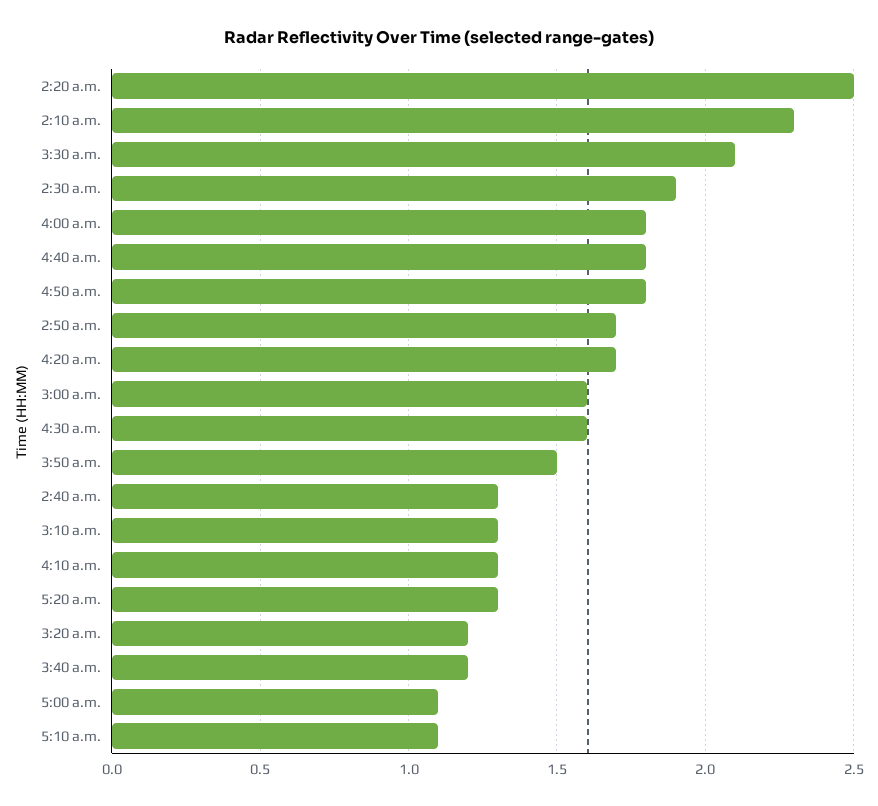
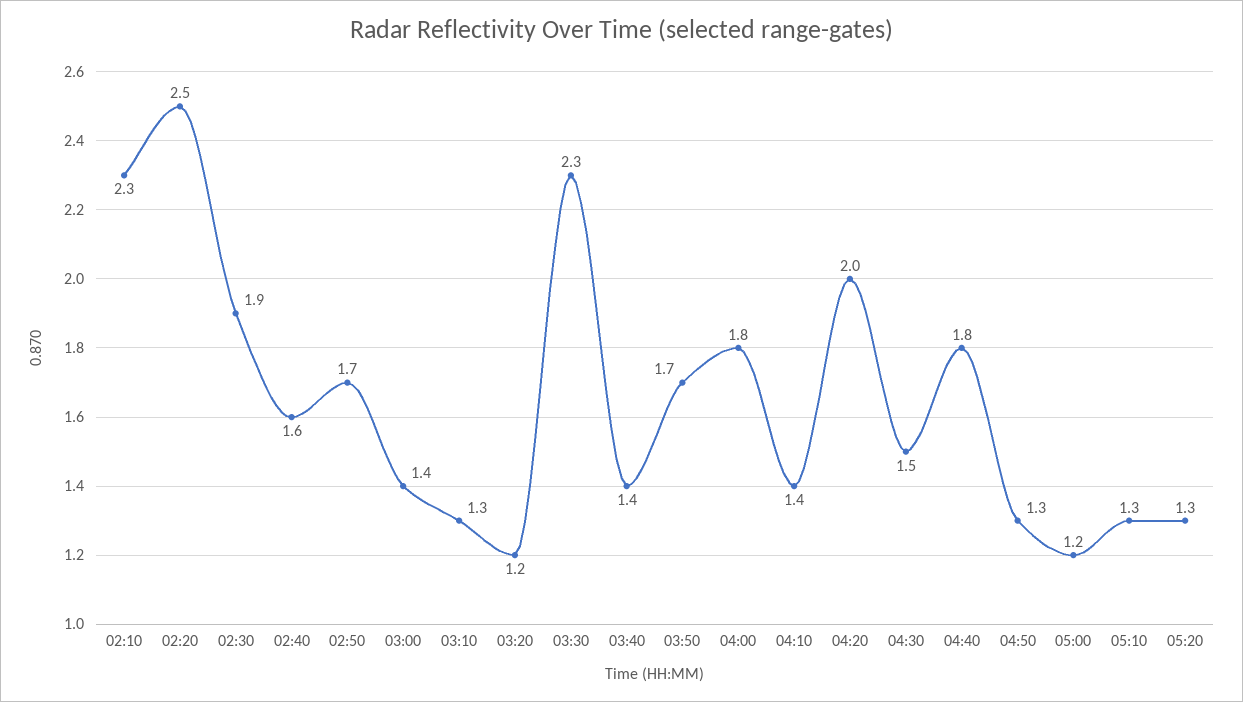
  {
    "2:20 a.m.": 2.5,
    "2:10 a.m.": 2.3,
-   "3:30 a.m.": 2.1,
+   "3:30 a.m.": 2.3,
    "2:30 a.m.": 1.9,
    "4:00 a.m.": 1.8,
    "4:40 a.m.": 1.8,
-   "4:50 a.m.": 1.8,
+   "4:50 a.m.": 1.3,
    "2:50 a.m.": 1.7,
-   "4:20 a.m.": 1.7,
+   "4:20 a.m.": 2,
-   "3:00 a.m.": 1.6,
+   "3:00 a.m.": 1.4,
-   "4:30 a.m.": 1.6,
+   "4:30 a.m.": 1.5,
-   "3:50 a.m.": 1.5,
+   "3:50 a.m.": 1.7,
-   "2:40 a.m.": 1.3,
+   "2:40 a.m.": 1.6,
    "3:10 a.m.": 1.3,
-   "4:10 a.m.": 1.3,
+   "4:10 a.m.": 1.4,
    "5:20 a.m.": 1.3,
    "3:20 a.m.": 1.2,
-   "3:40 a.m.": 1.2,
+   "3:40 a.m.": 1.4,
-   "5:00 a.m.": 1.1,
+   "5:00 a.m.": 1.2,
-   "5:10 a.m.": 1.1
+   "5:10 a.m.": 1.3
  }

